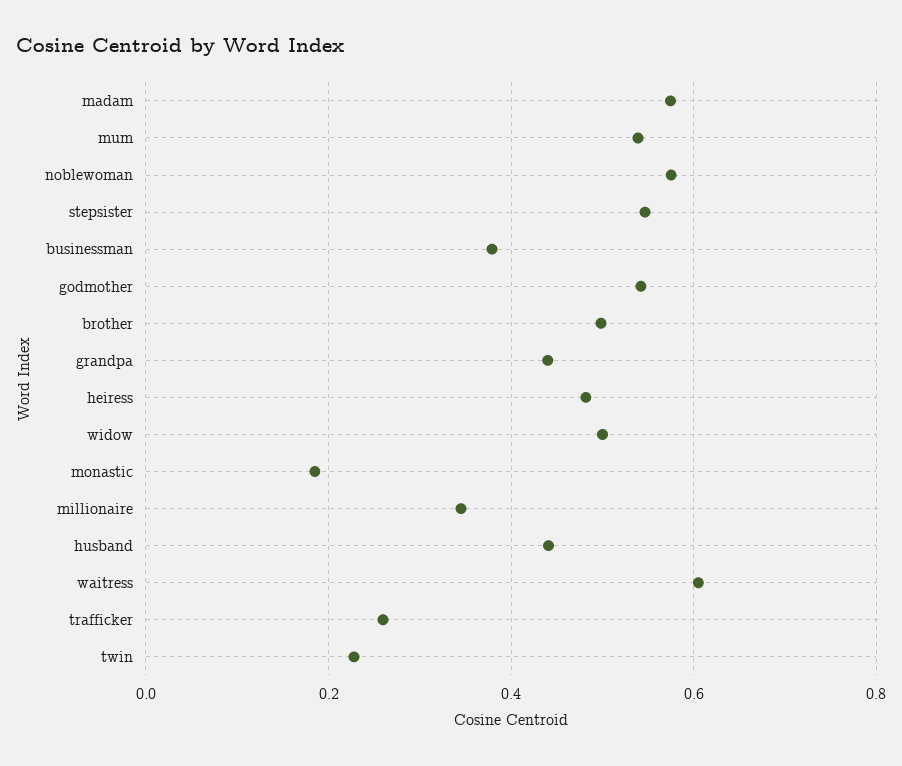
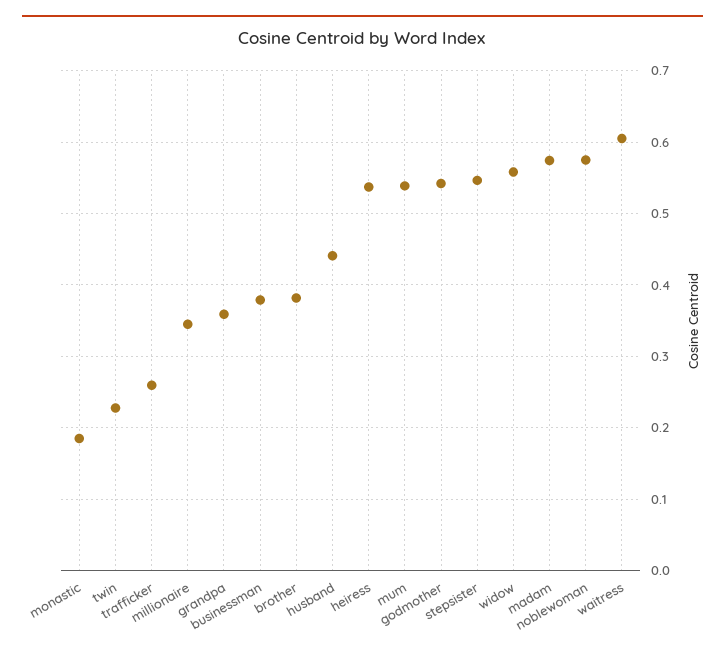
  {
    "madam": 0.57,
    "mum": 0.54,
    "noblewoman": 0.58,
    "stepsister": 0.55,
    "businessman": 0.38,
    "godmother": 0.54,
-   "brother": 0.5,
+   "brother": 0.38,
-   "grandpa": 0.44,
+   "grandpa": 0.36,
-   "heiress": 0.48,
+   "heiress": 0.54,
-   "widow": 0.5,
+   "widow": 0.56,
    "monastic": 0.19,
    "millionaire": 0.35,
    "husband": 0.44,
    "waitress": 0.61,
    "trafficker": 0.26,
    "twin": 0.23
  }

